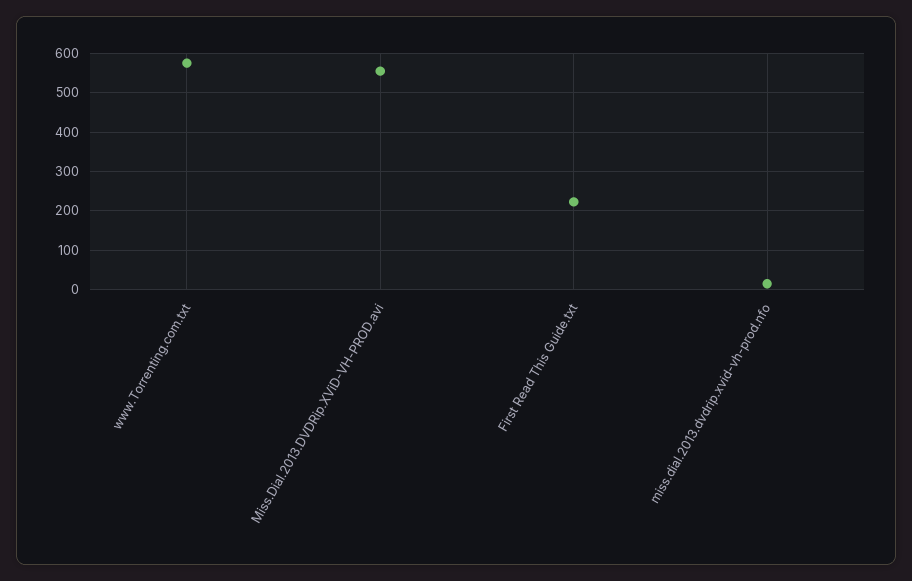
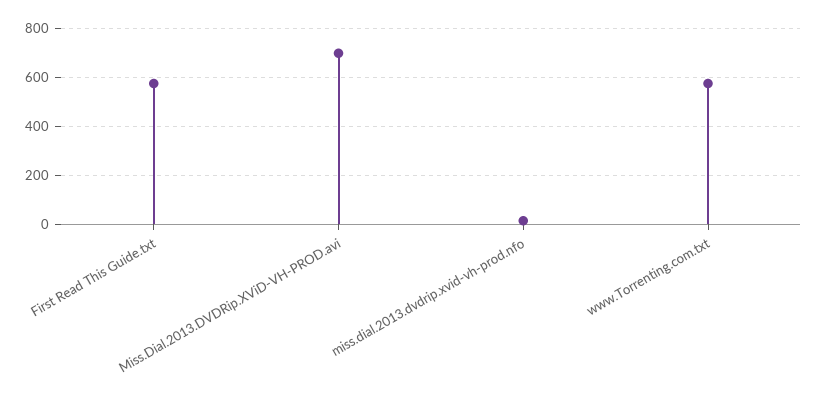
  {
    "www.Torrenting.com.txt": 580,
-   "Miss.Dial.2013.DVDRip.XViD-VH-PROD.avi": 560,
+   "Miss.Dial.2013.DVDRip.XViD-VH-PROD.avi": 700,
-   "First Read This Guide.txt": 220,
+   "First Read This Guide.txt": 575,
    "miss.dial.2013.dvdrip.xvid-vh-prod.nfo": 20
  }

